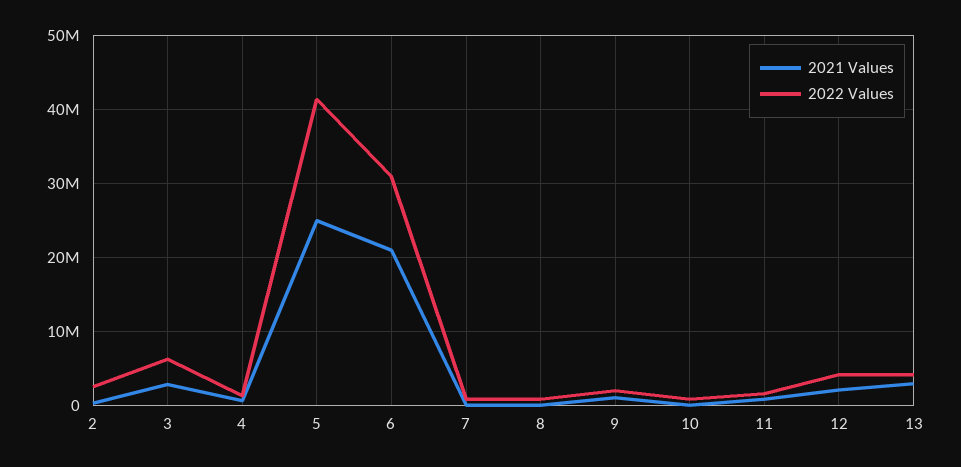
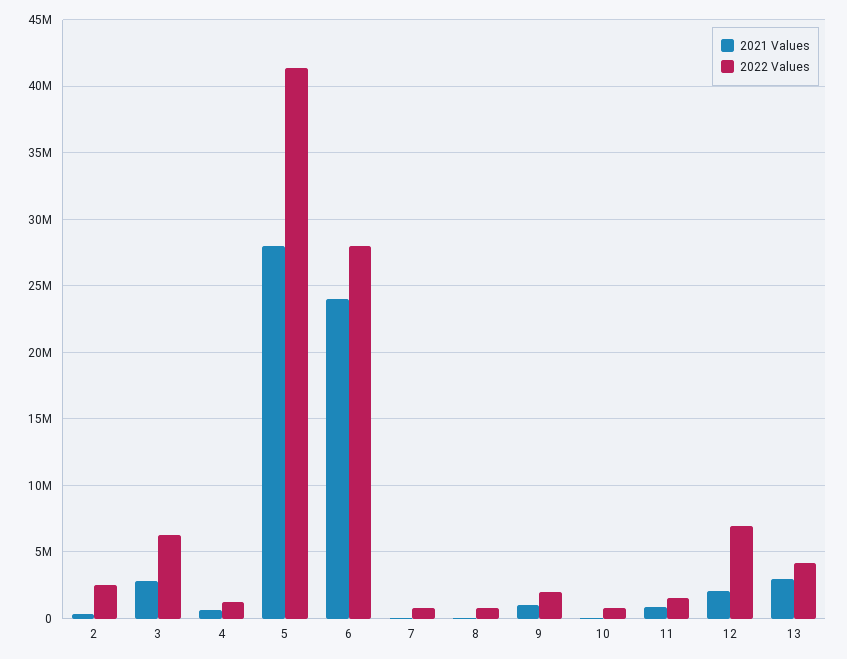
  {
    "2021 Values": {
      "2": 500000,
      "3": 3000000,
      "4": 500000,
-     "5": 25000000,
+     "5": 28000000,
-     "6": 21000000,
+     "6": 24000000,
      "7": 0,
      "8": 0,
      "9": 1000000,
      "10": 0,
      "11": 1000000,
      "12": 2000000,
      "13": 3000000
    },
    "2022 Values": {
      "2": 2500000,
      "3": 6500000,
      "4": 1500000,
      "5": 41500000,
-     "6": 31000000,
+     "6": 28000000,
      "7": 1000000,
      "8": 1000000,
      "9": 2000000,
      "10": 1000000,
      "11": 1500000,
-     "12": 4000000,
+     "12": 7000000,
      "13": 4000000
    }
  }

